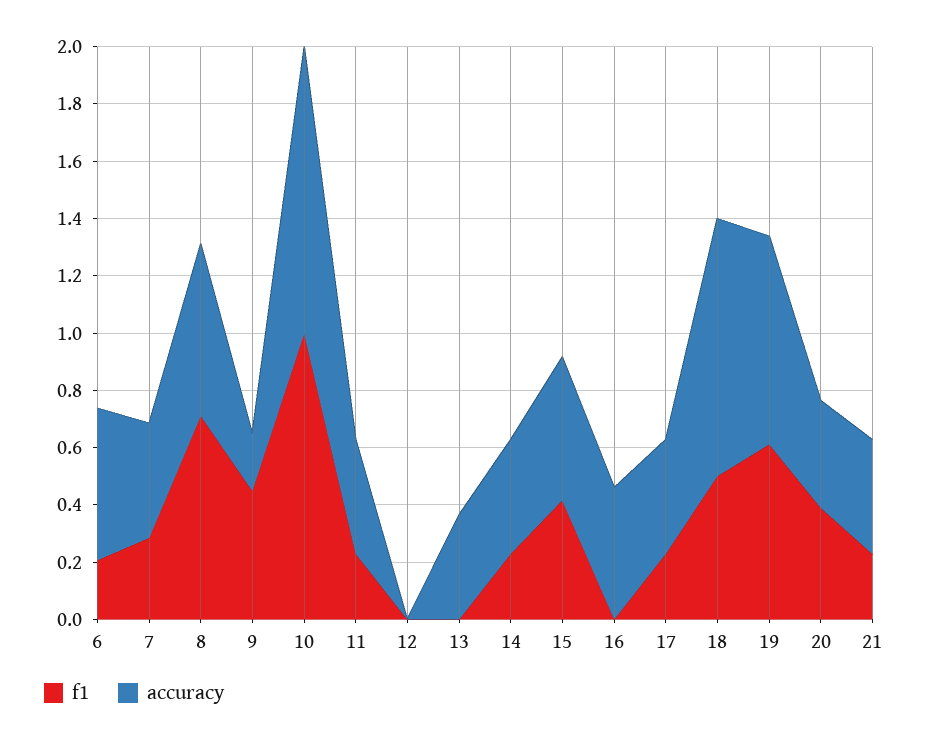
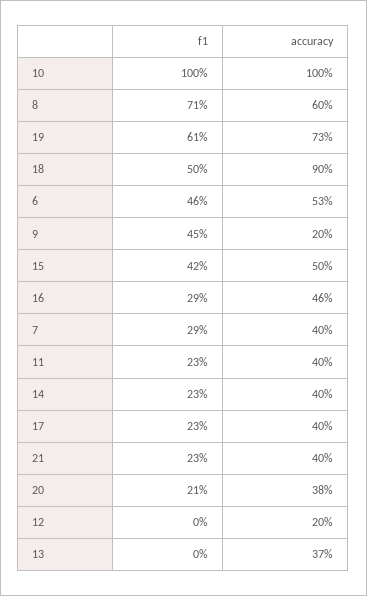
  {
    "f1": {
-     "6": 0.2,
+     "6": 0.46,
      "7": 0.29,
      "8": 0.71,
      "9": 0.45,
      "10": 1,
      "11": 0.23,
      "12": 0,
      "13": 0,
      "14": 0.23,
      "15": 0.42,
-     "16": 0,
+     "16": 0.29,
      "17": 0.23,
      "18": 0.5,
      "19": 0.61,
-     "20": 0.4,
+     "20": 0.21,
      "21": 0.23
    },
    "accuracy": {
      "6": 0.53,
      "7": 0.4,
      "8": 0.6,
      "9": 0.2,
      "10": 1,
      "11": 0.4,
-     "12": 0,
+     "12": 0.2,
      "13": 0.37,
      "14": 0.4,
      "15": 0.5,
      "16": 0.46,
      "17": 0.4,
      "18": 0.9,
      "19": 0.73,
      "20": 0.38,
      "21": 0.4
    }
  }

